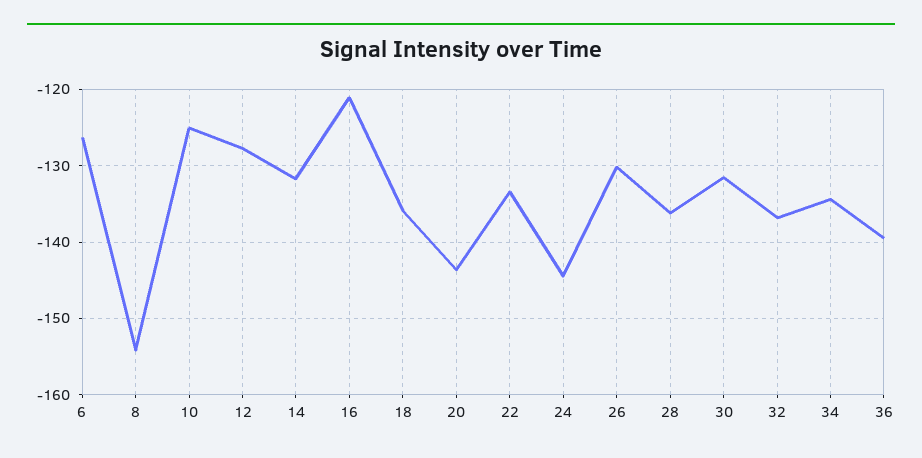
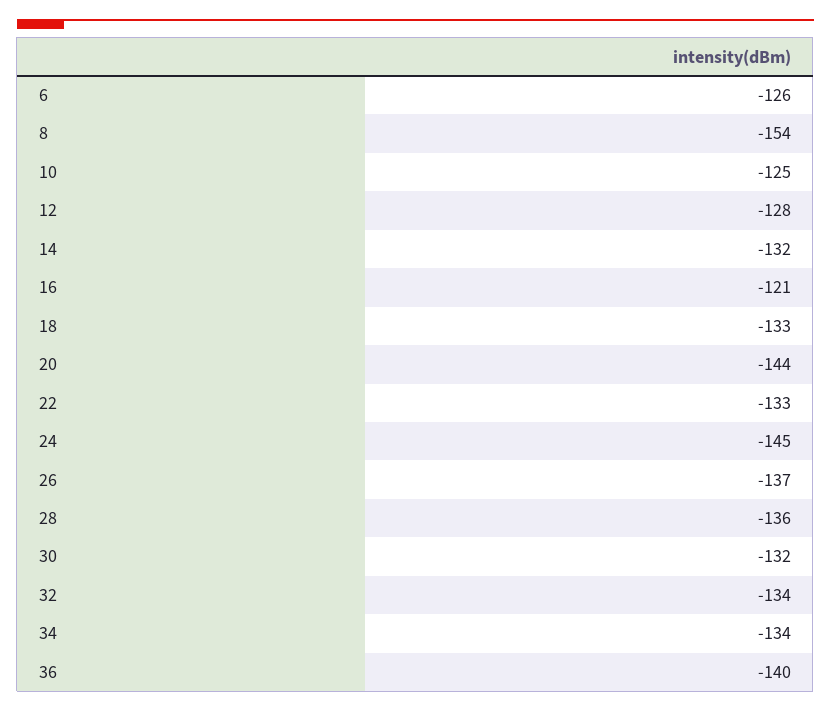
  {
    "6": -126,
    "8": -154,
    "10": -125,
    "12": -128,
    "14": -132,
    "16": -121,
-   "18": -136,
+   "18": -133,
    "20": -144,
    "22": -133,
    "24": -145,
-   "26": -130,
+   "26": -137,
    "28": -136,
    "30": -132,
-   "32": -137,
+   "32": -134,
    "34": -134,
    "36": -140
  }

